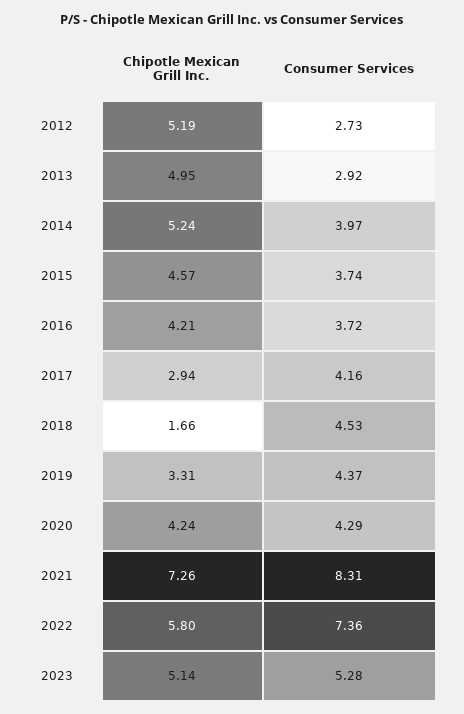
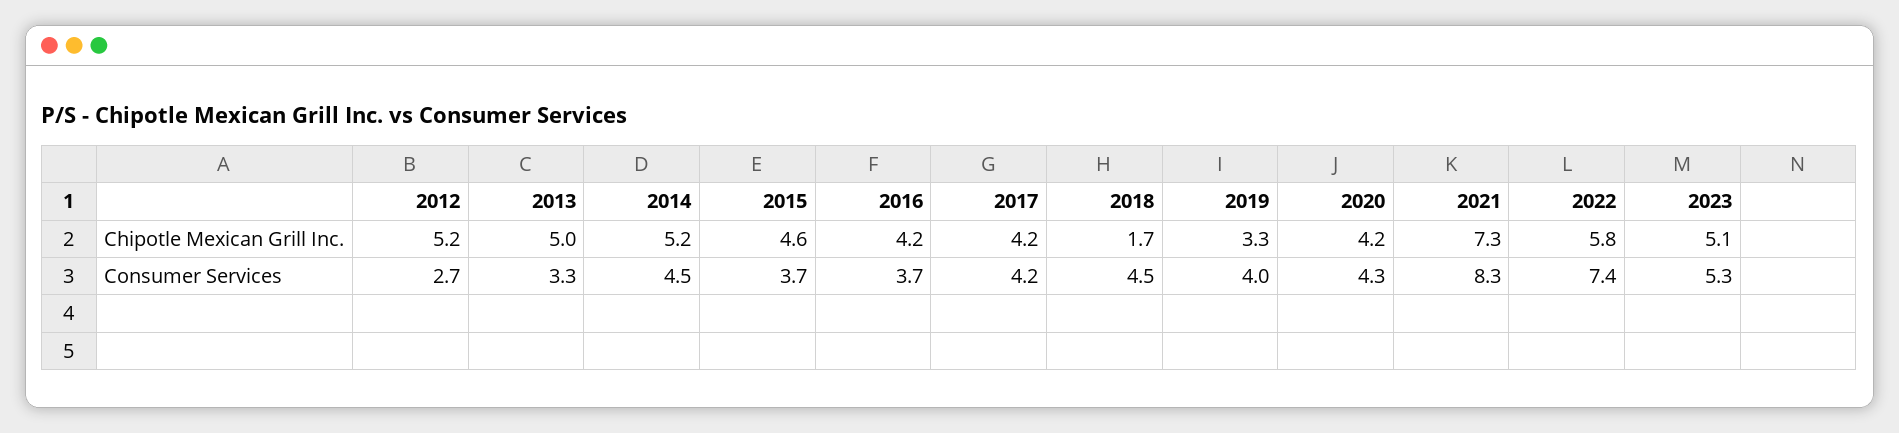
  {
    "Chipotle Mexican Grill Inc.": {
      "2012": 5.19,
      "2013": 4.95,
      "2014": 5.24,
      "2015": 4.57,
      "2016": 4.21,
-     "2017": 2.94,
+     "2017": 4.2,
      "2018": 1.66,
      "2019": 3.31,
      "2020": 4.24,
      "2021": 7.26,
      "2022": 5.8,
      "2023": 5.14
    },
    "Consumer Services": {
      "2012": 2.73,
-     "2013": 2.92,
+     "2013": 3.3,
-     "2014": 3.97,
+     "2014": 4.5,
      "2015": 3.74,
      "2016": 3.72,
      "2017": 4.16,
      "2018": 4.53,
-     "2019": 4.37,
+     "2019": 4,
      "2020": 4.29,
      "2021": 8.31,
      "2022": 7.36,
      "2023": 5.28
    }
  }

